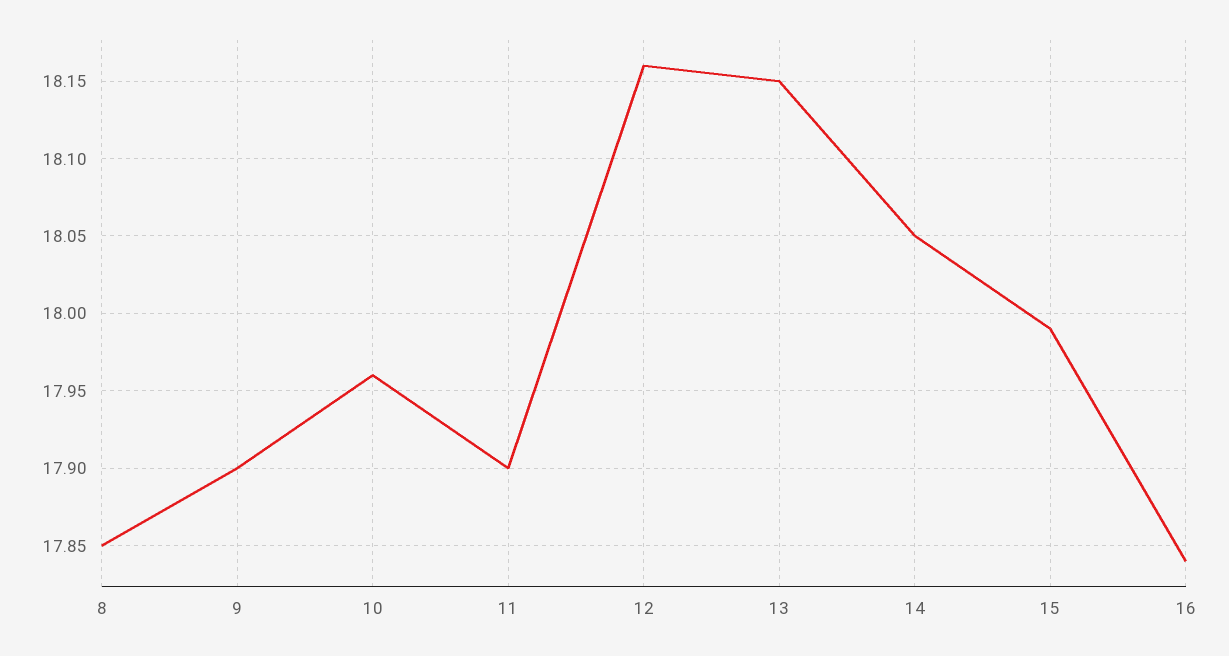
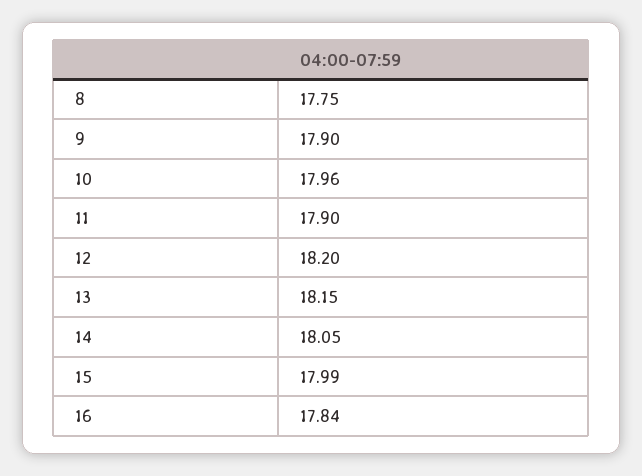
  {
-   "8": 17.85,
+   "8": 17.75,
    "9": 17.9,
    "10": 17.96,
    "11": 17.9,
-   "12": 18.16,
+   "12": 18.2,
    "13": 18.15,
    "14": 18.05,
    "15": 17.99,
    "16": 17.84
  }

